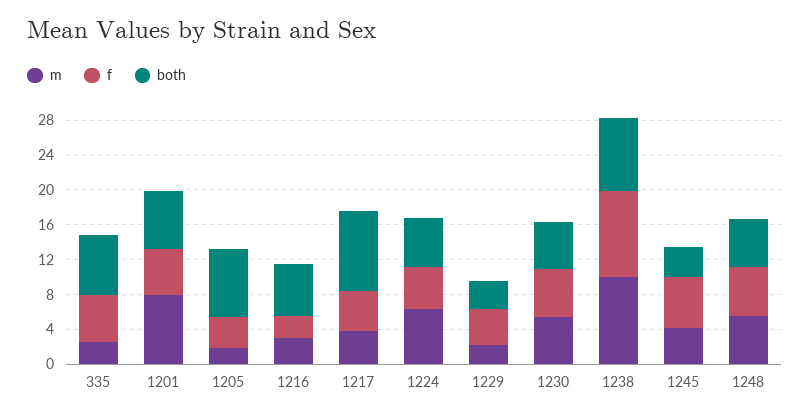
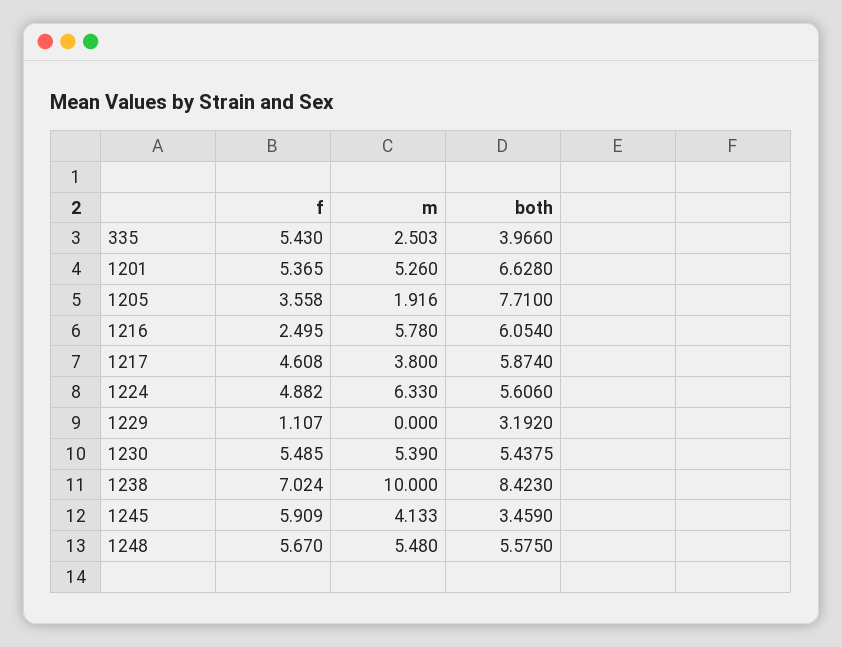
  {
    "m": {
      "335": 2.503,
-     "1201": 8,
+     "1201": 5.26,
      "1205": 1.916,
-     "1216": 3,
+     "1216": 5.78,
      "1217": 3.8,
      "1224": 6.33,
-     "1229": 2,
+     "1229": 0,
      "1230": 5.39,
      "1238": 10,
      "1245": 4.133,
      "1248": 5.48
    },
    "f": {
      "335": 5.43,
      "1201": 5.365,
      "1205": 3.558,
      "1216": 2.495,
      "1217": 4.608,
      "1224": 4.882,
-     "1229": 4,
+     "1229": 1.107,
      "1230": 5.485,
-     "1238": 10,
+     "1238": 7.024,
      "1245": 5.909,
      "1248": 5.67
    },
    "both": {
-     "335": 7,
+     "335": 3.966,
      "1201": 6.628,
      "1205": 7.71,
      "1216": 6.054,
-     "1217": 9,
+     "1217": 5.874,
      "1224": 5.606,
      "1229": 3.192,
      "1230": 5.4375,
      "1238": 8.423,
      "1245": 3.459,
      "1248": 5.575
    }
  }

